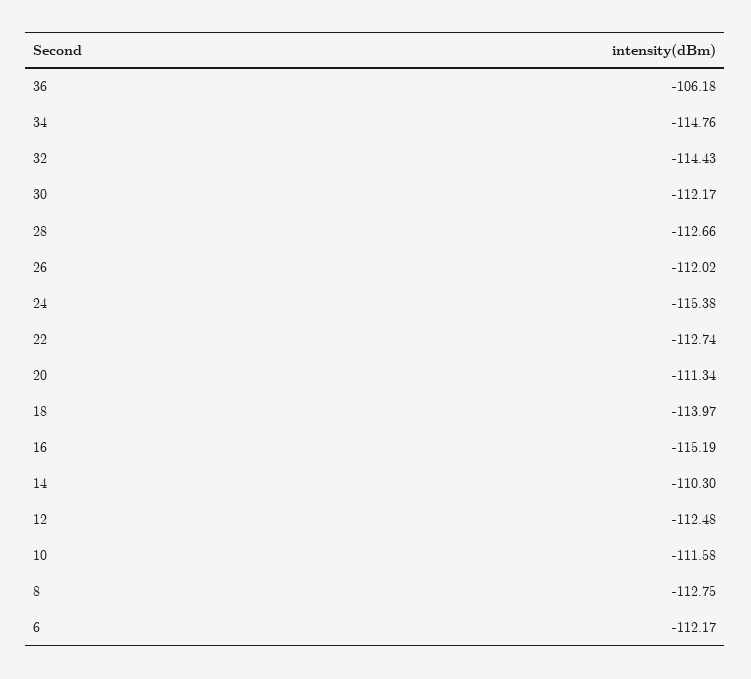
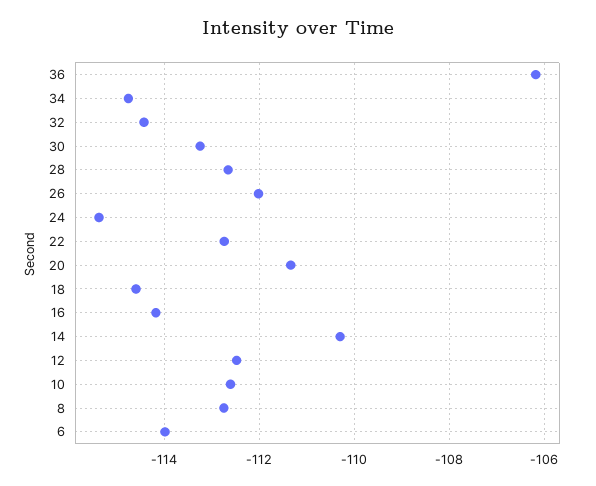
  {
    "36": -106.18,
    "34": -114.76,
    "32": -114.43,
-   "30": -112.17,
+   "30": -113.2,
    "28": -112.66,
    "26": -112.02,
    "24": -115.38,
    "22": -112.74,
    "20": -111.34,
-   "18": -113.97,
+   "18": -114.6,
-   "16": -115.19,
+   "16": -114.2,
    "14": -110.3,
    "12": -112.48,
-   "10": -111.58,
+   "10": -112.6,
    "8": -112.75,
-   "6": -112.17
+   "6": -114
  }

